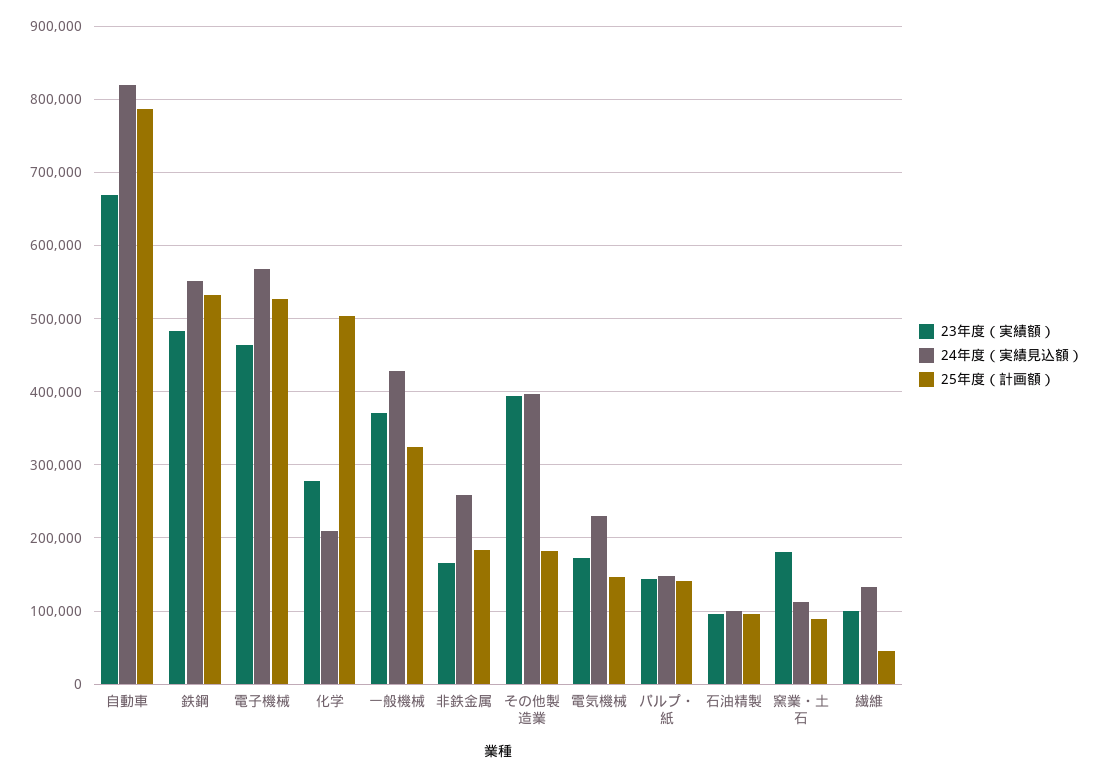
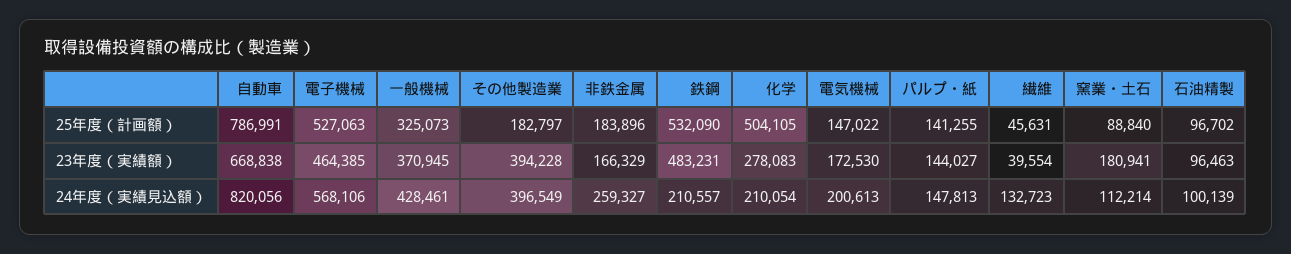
  {
    "23年度（実績額）": {
      "自動車": 668838,
      "鉄鋼": 483231,
      "電子機械": 464385,
      "化学": 278083,
      "一般機械": 370945,
      "非鉄金属": 166329,
      "その他製造業": 394228,
      "電気機械": 172530,
      "パルプ・紙": 144027,
      "石油精製": 96463,
      "窯業・土石": 180941,
-     "繊維": 100000
+     "繊維": 39554
    },
    "24年度（実績見込額）": {
      "自動車": 820056,
-     "鉄鋼": 550000,
+     "鉄鋼": 210557,
      "電子機械": 568106,
      "化学": 210054,
      "一般機械": 428461,
      "非鉄金属": 259327,
      "その他製造業": 396549,
-     "電気機械": 230000,
+     "電気機械": 200613,
      "パルプ・紙": 147813,
      "石油精製": 100139,
      "窯業・土石": 112214,
      "繊維": 132723
    },
    "25年度（計画額）": {
      "自動車": 786991,
      "鉄鋼": 532090,
      "電子機械": 527063,
      "化学": 504105,
      "一般機械": 325073,
      "非鉄金属": 183896,
      "その他製造業": 182797,
      "電気機械": 147022,
      "パルプ・紙": 141255,
      "石油精製": 96702,
      "窯業・土石": 88840,
      "繊維": 45631
    }
  }

